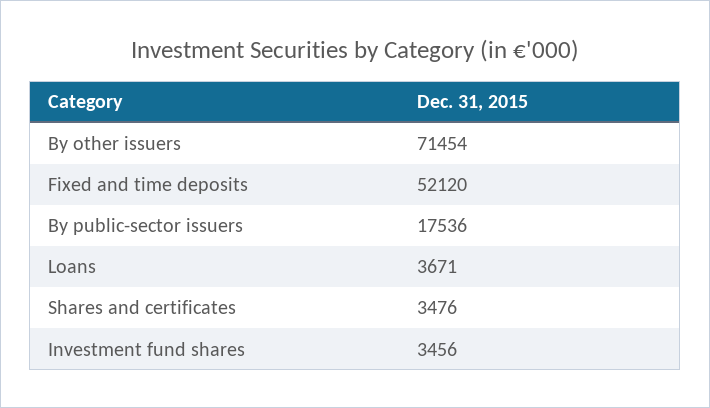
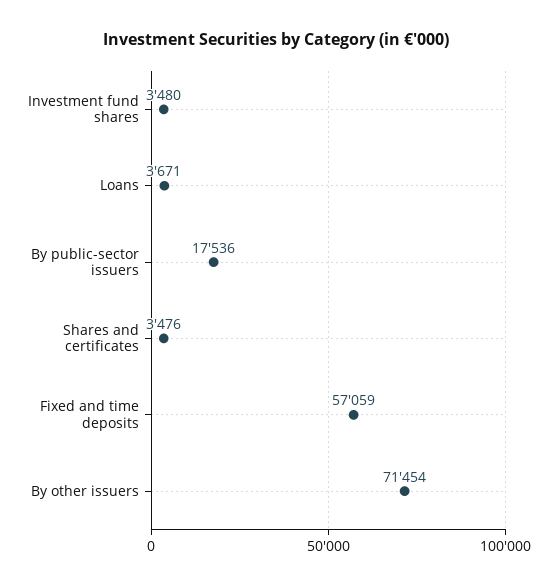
  {
    "By other issuers": 71454,
-   "Fixed and time deposits": 52120,
+   "Fixed and time deposits": 57059,
    "By public-sector issuers": 17536,
    "Loans": 3671,
    "Shares and certificates": 3476,
-   "Investment fund shares": 3456
+   "Investment fund shares": 3480
  }

